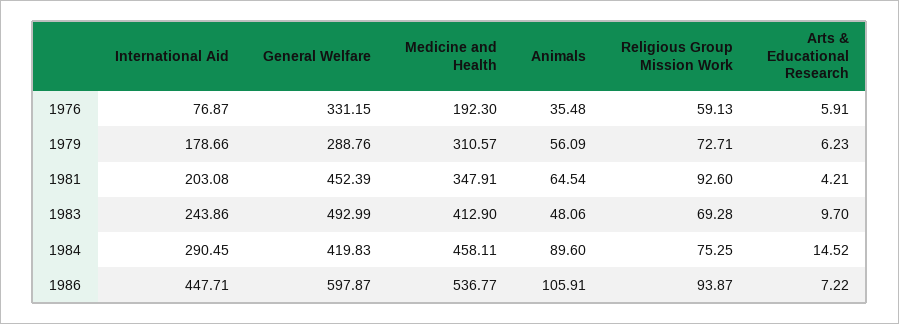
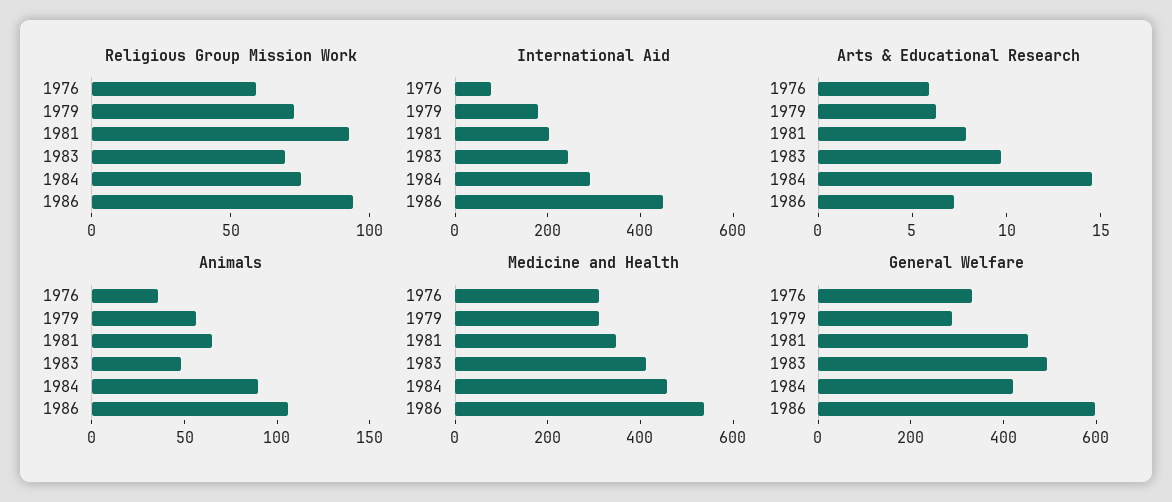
  {
    "International Aid": {
      "1976": 76.87,
      "1979": 178.66,
      "1981": 203.08,
      "1983": 243.86,
      "1984": 290.45,
      "1986": 447.71
    },
    "General Welfare": {
      "1976": 331.15,
      "1979": 288.76,
      "1981": 452.39,
      "1983": 492.99,
      "1984": 419.83,
      "1986": 597.87
    },
    "Medicine and Health": {
-     "1976": 192.3,
+     "1976": 300,
      "1979": 310.57,
      "1981": 347.91,
      "1983": 412.9,
      "1984": 458.11,
      "1986": 536.77
    },
    "Animals": {
      "1976": 35.48,
      "1979": 56.09,
      "1981": 64.54,
      "1983": 48.06,
      "1984": 89.6,
      "1986": 105.91
    },
    "Religious Group Mission Work": {
      "1976": 59.13,
      "1979": 72.71,
      "1981": 92.6,
      "1983": 69.28,
      "1984": 75.25,
      "1986": 93.87
    },
    "Arts & Educational Research": {
      "1976": 5.91,
      "1979": 6.23,
-     "1981": 4.21,
+     "1981": 8,
      "1983": 9.7,
      "1984": 14.52,
      "1986": 7.22
    }
  }

